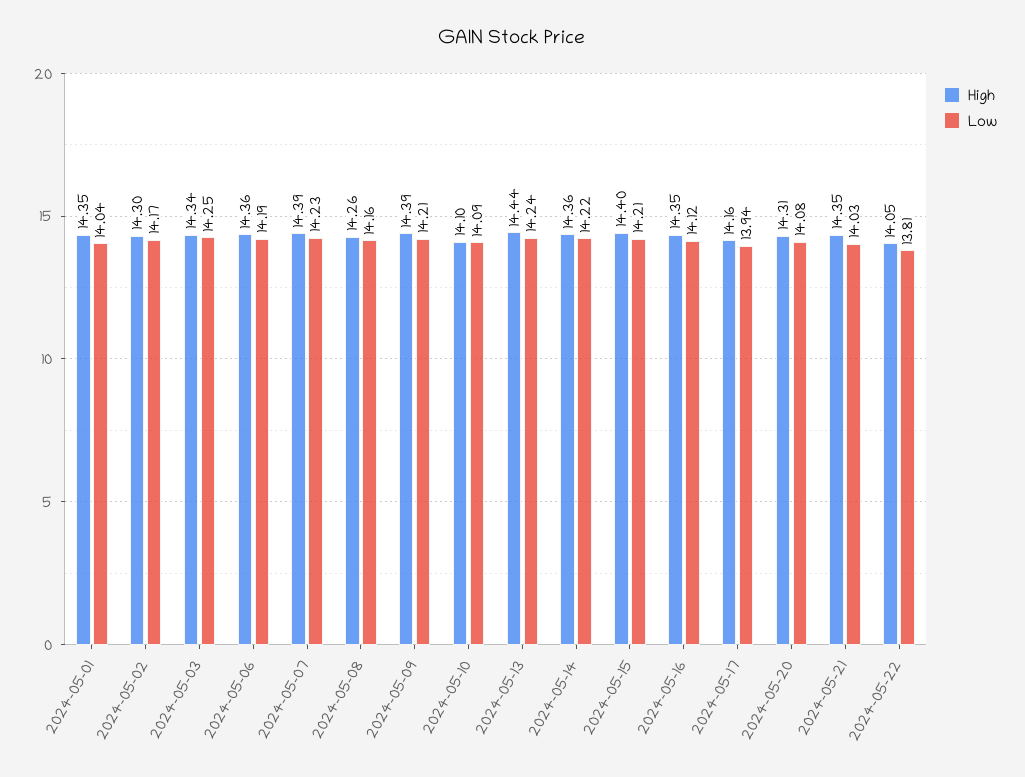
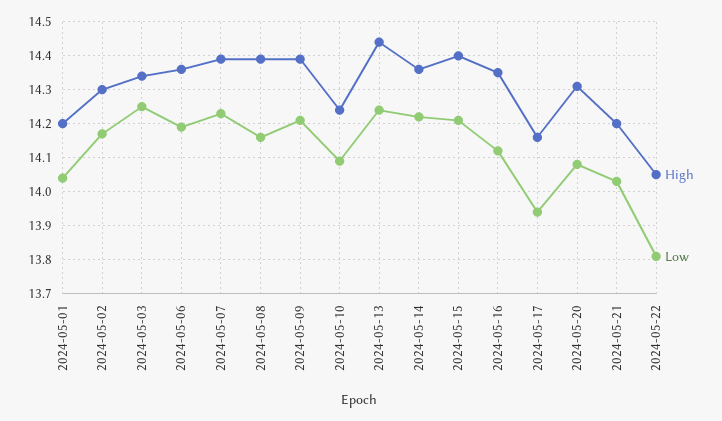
  {
    "High": {
-     "2024-05-01": 14.35,
+     "2024-05-01": 14.2,
      "2024-05-02": 14.3,
      "2024-05-03": 14.34,
      "2024-05-06": 14.36,
      "2024-05-07": 14.39,
-     "2024-05-08": 14.26,
+     "2024-05-08": 14.4,
      "2024-05-09": 14.39,
-     "2024-05-10": 14.1,
+     "2024-05-10": 14.25,
      "2024-05-13": 14.44,
      "2024-05-14": 14.36,
      "2024-05-15": 14.4,
      "2024-05-16": 14.35,
      "2024-05-17": 14.16,
      "2024-05-20": 14.31,
-     "2024-05-21": 14.35,
+     "2024-05-21": 14.2,
      "2024-05-22": 14.05
    },
    "Low": {
      "2024-05-01": 14.04,
      "2024-05-02": 14.17,
      "2024-05-03": 14.25,
      "2024-05-06": 14.19,
      "2024-05-07": 14.23,
      "2024-05-08": 14.16,
      "2024-05-09": 14.21,
      "2024-05-10": 14.09,
      "2024-05-13": 14.24,
      "2024-05-14": 14.22,
      "2024-05-15": 14.21,
      "2024-05-16": 14.12,
      "2024-05-17": 13.94,
      "2024-05-20": 14.08,
      "2024-05-21": 14.03,
      "2024-05-22": 13.81
    }
  }

